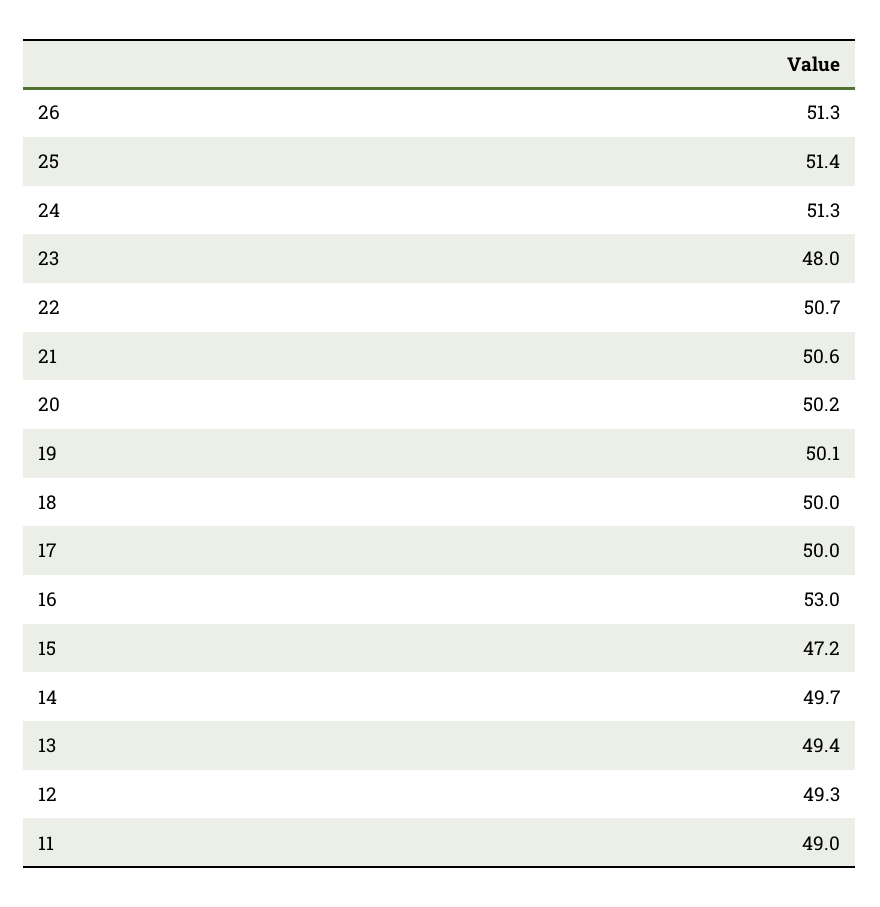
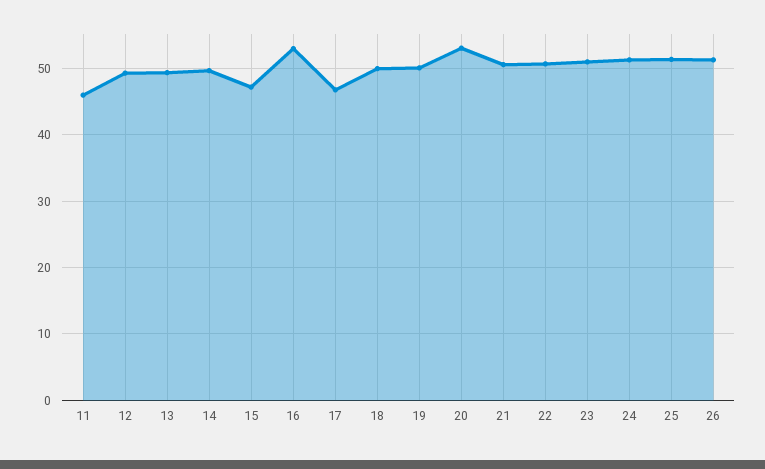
  {
    "26": 51.3,
    "25": 51.4,
    "24": 51.3,
-   "23": 48,
+   "23": 51,
    "22": 50.7,
    "21": 50.6,
-   "20": 50.2,
+   "20": 53,
    "19": 50.1,
    "18": 50,
-   "17": 50,
+   "17": 47,
    "16": 53,
    "15": 47.2,
    "14": 49.7,
    "13": 49.4,
    "12": 49.3,
-   "11": 49
+   "11": 46
  }

